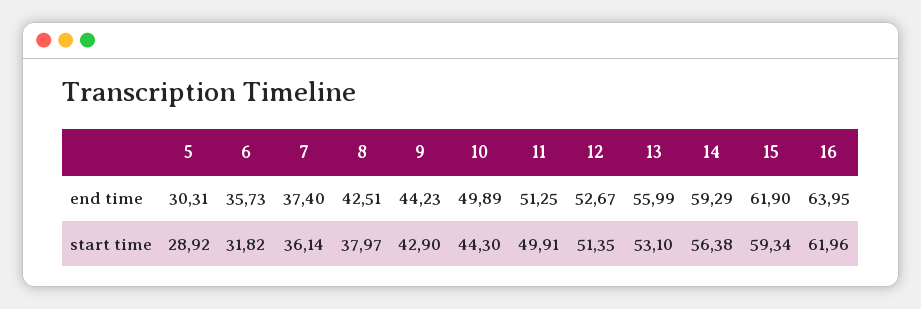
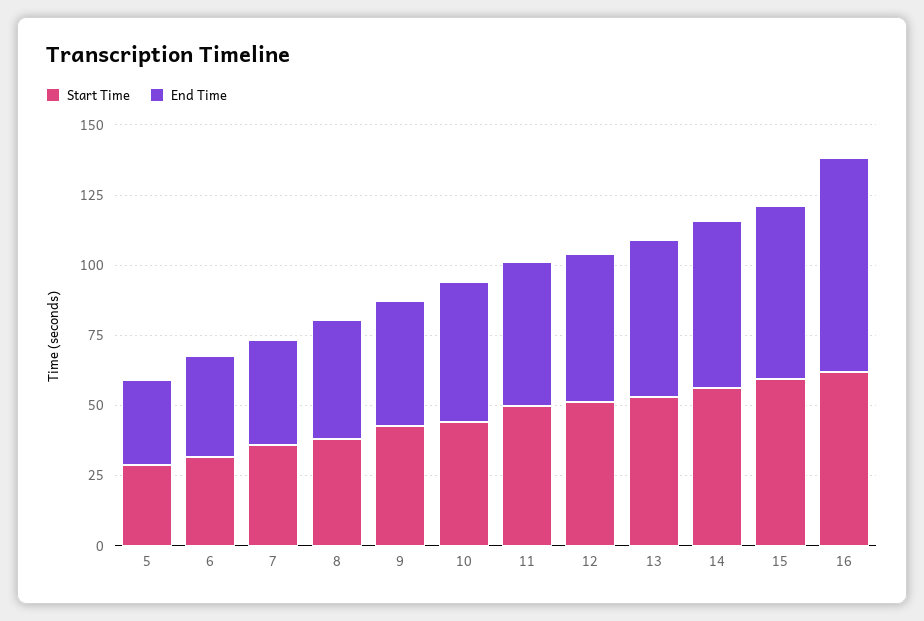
  {
    "end time": {
      "5": 30.31,
      "6": 35.73,
      "7": 37.4,
      "8": 42.51,
      "9": 44.23,
      "10": 49.89,
      "11": 51.25,
      "12": 52.67,
      "13": 55.99,
      "14": 59.29,
      "15": 61.9,
-     "16": 63.95
+     "16": 75
    },
    "start time": {
      "5": 28.92,
      "6": 31.82,
      "7": 36.14,
      "8": 37.97,
      "9": 42.9,
      "10": 44.3,
      "11": 49.91,
      "12": 51.35,
      "13": 53.1,
      "14": 56.38,
      "15": 59.34,
      "16": 61.96
    }
  }

